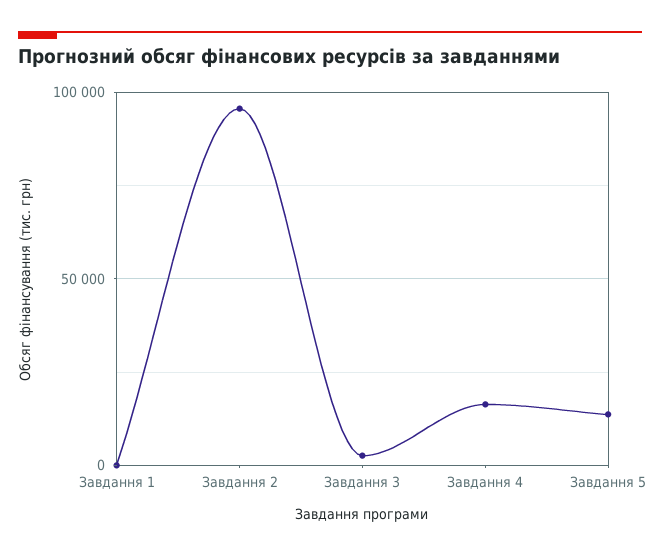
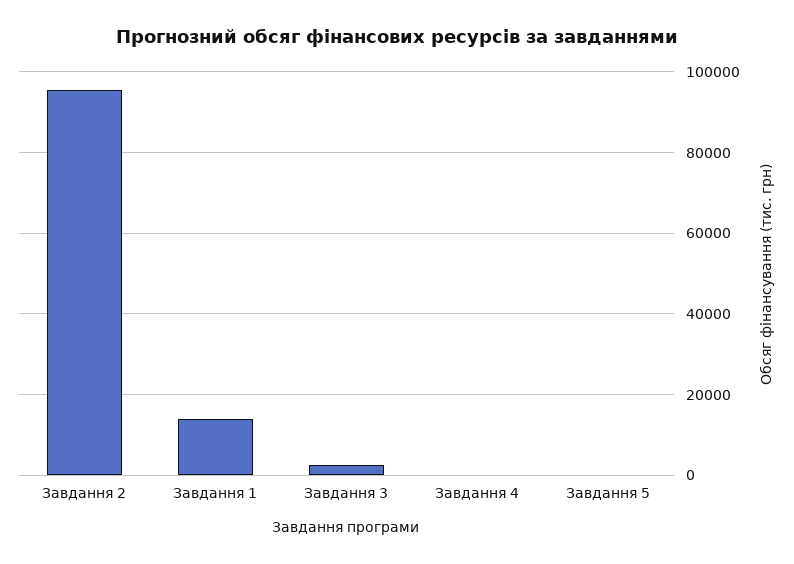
  {
-   "Завдання 1": 0,
+   "Завдання 1": 14000,
    "Завдання 2": 96000,
    "Завдання 3": 2000,
-   "Завдання 4": 15000,
+   "Завдання 4": 0,
-   "Завдання 5": 15000
+   "Завдання 5": 0
  }

